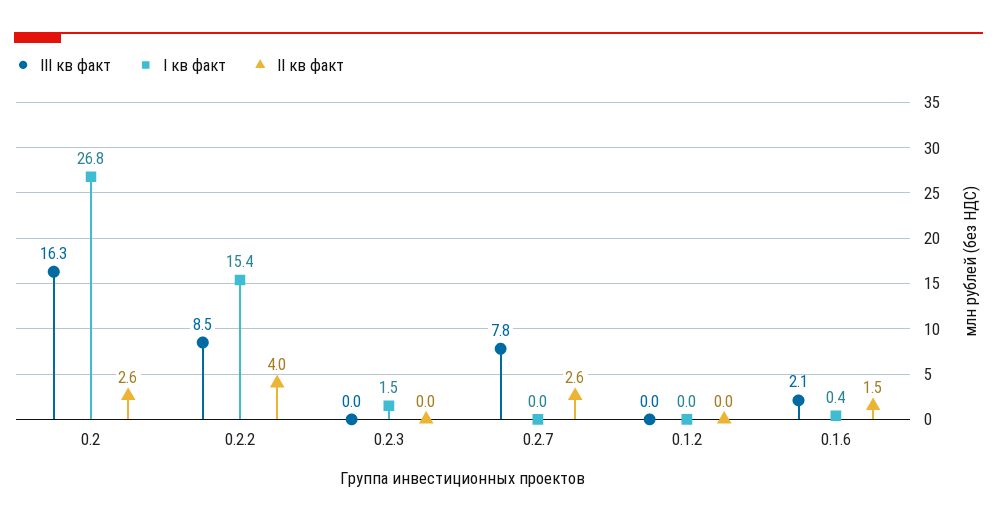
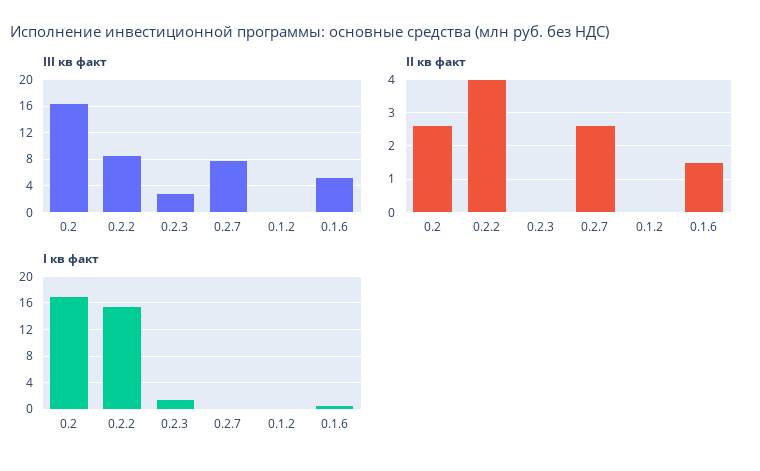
  {
    "III кв факт": {
      "0.2": 16.3,
      "0.2.2": 8.5,
-     "0.2.3": 0,
+     "0.2.3": 3,
      "0.2.7": 7.8,
      "0.1.2": 0,
-     "0.1.6": 2.1
+     "0.1.6": 5
    },
    "I кв факт": {
-     "0.2": 26.8,
+     "0.2": 17,
      "0.2.2": 15.4,
      "0.2.3": 1.5,
      "0.2.7": 0,
      "0.1.2": 0,
      "0.1.6": 0.4
    },
    "II кв факт": {
      "0.2": 2.6,
      "0.2.2": 4,
      "0.2.3": 0,
      "0.2.7": 2.6,
      "0.1.2": 0,
      "0.1.6": 1.5
    }
  }

